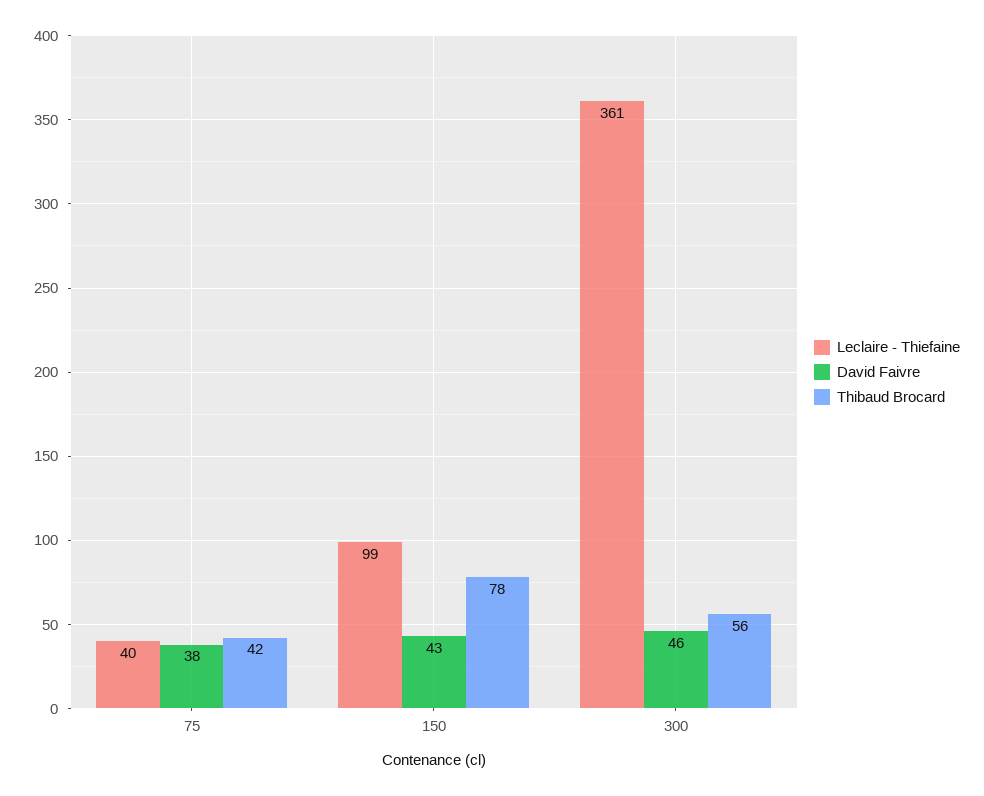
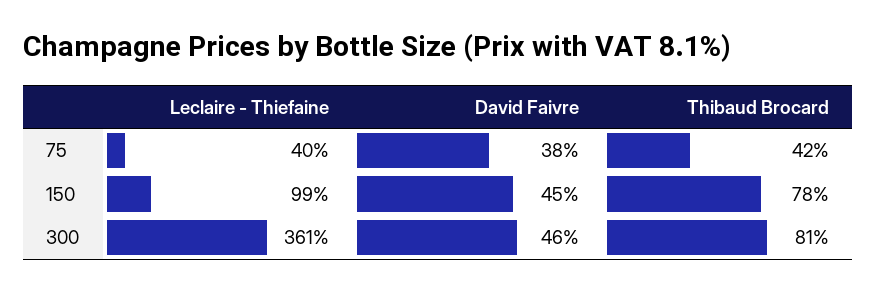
  {
    "Leclaire - Thiefaine": {
      "75": 40,
      "150": 99,
      "300": 361
    },
    "David Faivre": {
      "75": 38,
-     "150": 43,
+     "150": 45,
      "300": 46
    },
    "Thibaud Brocard": {
      "75": 42,
      "150": 78,
-     "300": 56
+     "300": 81
    }
  }

